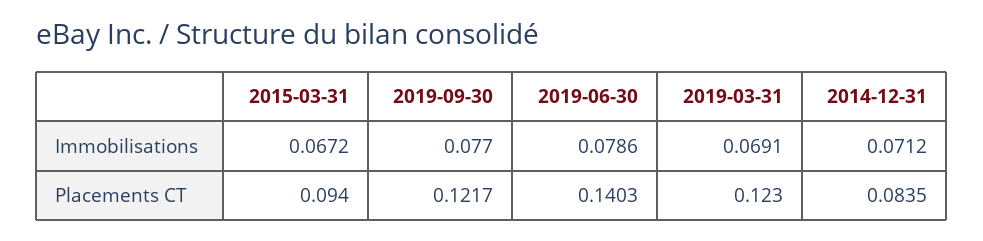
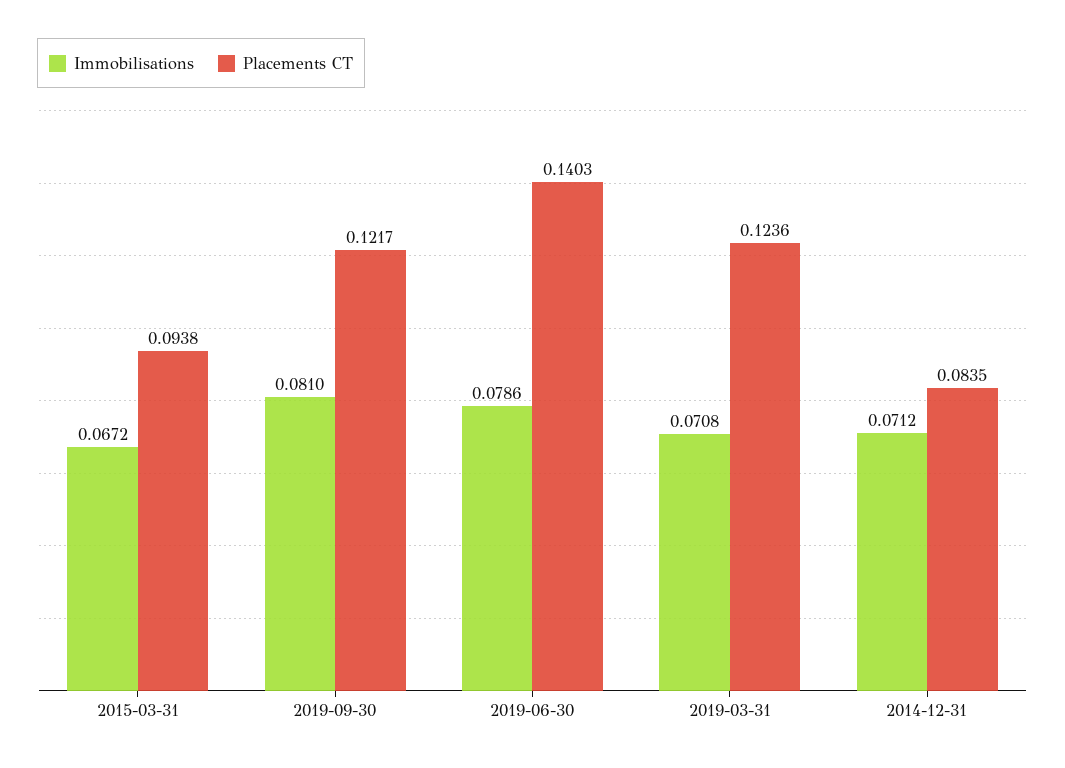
  {
    "Immobilisations": {
      "2015-03-31": 0.0672,
-     "2019-09-30": 0.077,
+     "2019-09-30": 0.081,
      "2019-06-30": 0.0786,
-     "2019-03-31": 0.0691,
+     "2019-03-31": 0.0708,
      "2014-12-31": 0.0712
    },
    "Placements CT": {
-     "2015-03-31": 0.094,
+     "2015-03-31": 0.0938,
      "2019-09-30": 0.1217,
      "2019-06-30": 0.1403,
-     "2019-03-31": 0.123,
+     "2019-03-31": 0.1236,
      "2014-12-31": 0.0835
    }
  }

